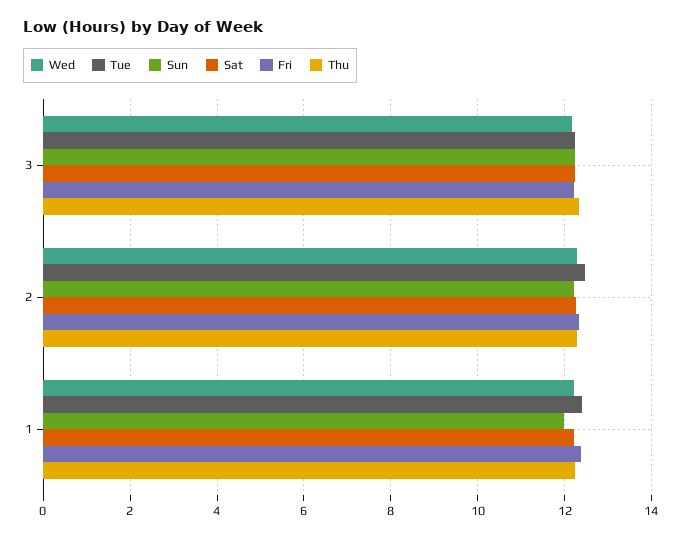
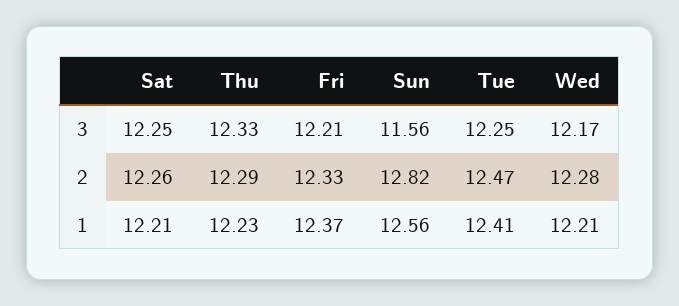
  {
    "Wed": {
      "3": 12.17,
      "2": 12.28,
      "1": 12.21
    },
    "Tue": {
      "3": 12.25,
      "2": 12.47,
      "1": 12.41
    },
    "Sun": {
-     "3": 12.2,
+     "3": 11.56,
-     "2": 12.2,
+     "2": 12.82,
-     "1": 12
+     "1": 12.56
    },
    "Sat": {
      "3": 12.25,
      "2": 12.26,
      "1": 12.21
    },
    "Fri": {
      "3": 12.21,
      "2": 12.33,
      "1": 12.37
    },
    "Thu": {
      "3": 12.33,
      "2": 12.29,
      "1": 12.23
    }
  }

